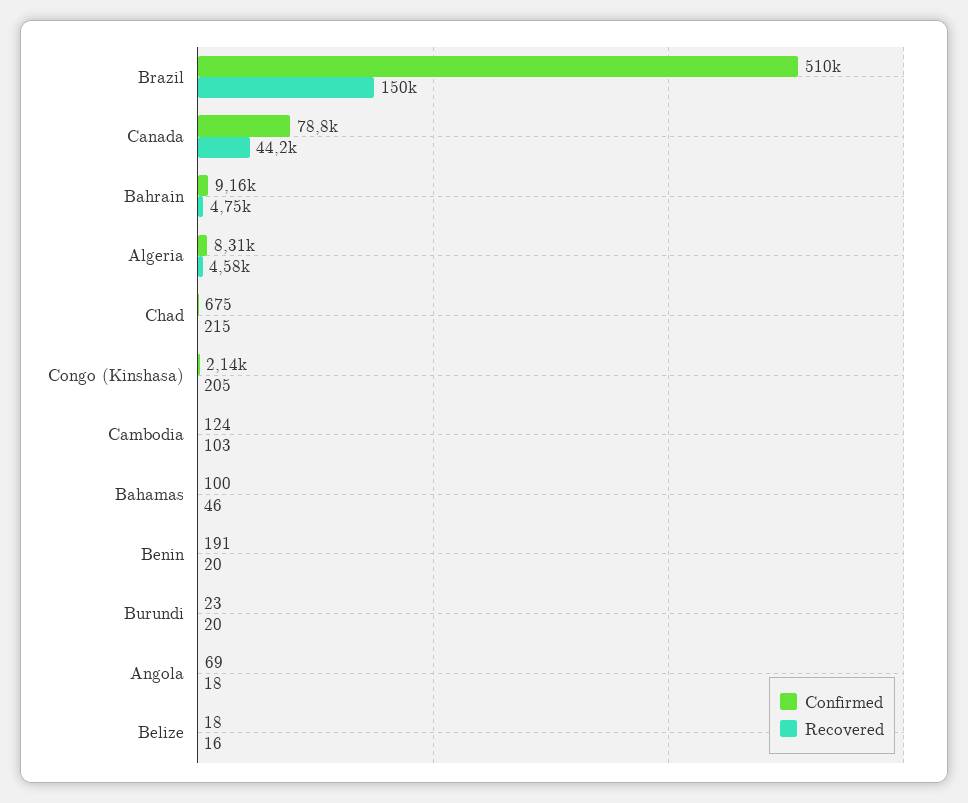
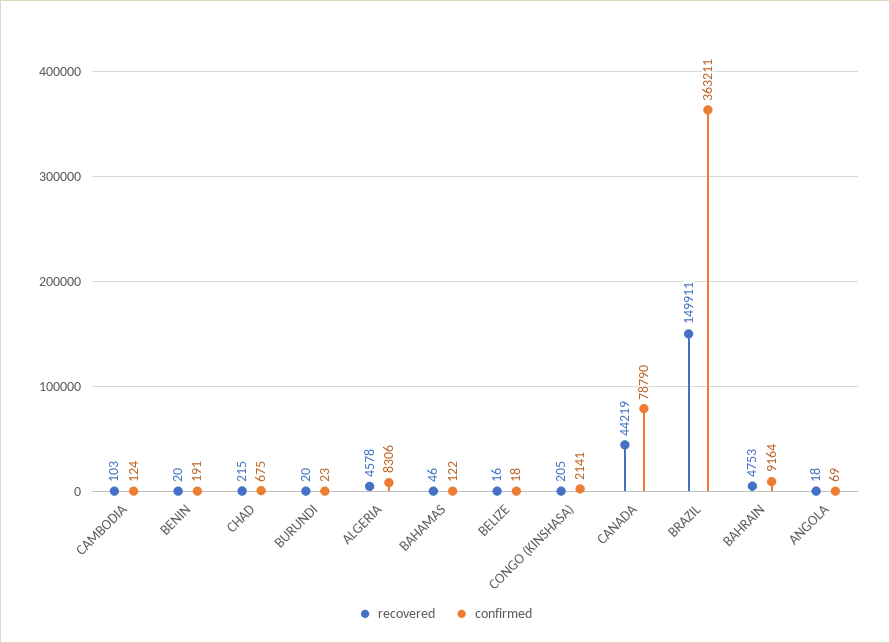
  {
    "Confirmed": {
-     "Brazil": 510000,
+     "Brazil": 363211,
      "Canada": 78790,
      "Bahrain": 9164,
      "Algeria": 8306,
      "Chad": 675,
      "Congo (Kinshasa)": 2141,
      "Cambodia": 124,
-     "Bahamas": 100,
+     "Bahamas": 122,
      "Benin": 191,
      "Burundi": 23,
      "Angola": 69,
      "Belize": 18
    },
    "Recovered": {
      "Brazil": 149911,
      "Canada": 44219,
      "Bahrain": 4753,
      "Algeria": 4578,
      "Chad": 215,
      "Congo (Kinshasa)": 205,
      "Cambodia": 103,
      "Bahamas": 46,
      "Benin": 20,
      "Burundi": 20,
      "Angola": 18,
      "Belize": 16
    }
  }

